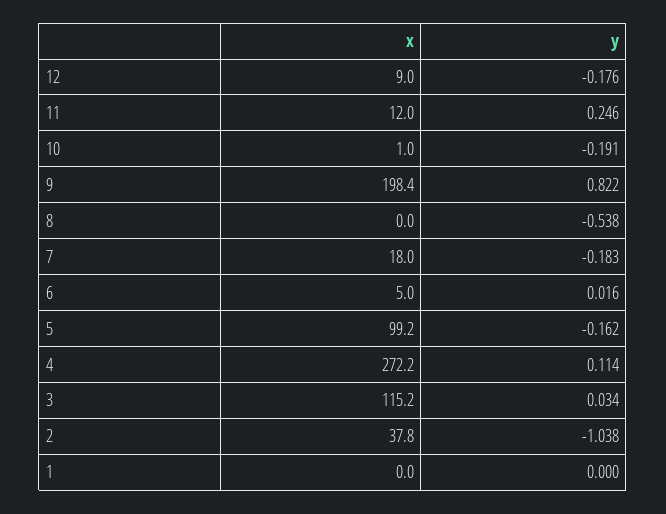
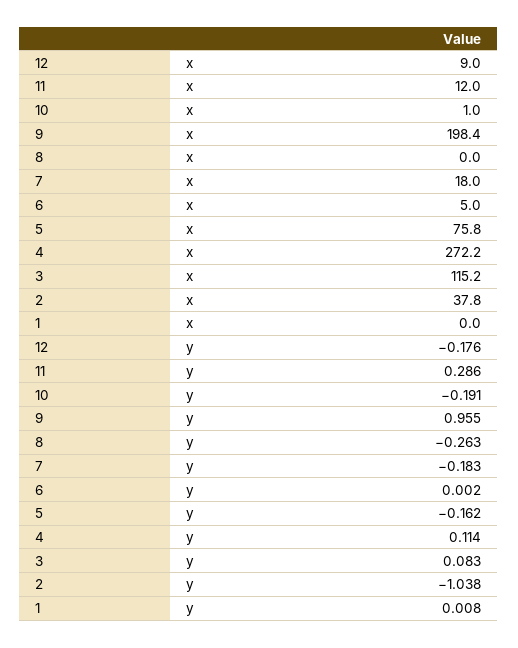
  {
    "x": {
      "12": 9,
      "11": 12,
      "10": 1,
      "9": 198.4,
      "8": 0,
      "7": 18,
      "6": 5,
-     "5": 99.2,
+     "5": 75.8,
      "4": 272.2,
      "3": 115.2,
      "2": 37.8,
      "1": 0
    },
    "y": {
      "12": -0.176,
-     "11": 0.246,
+     "11": 0.286,
      "10": -0.191,
-     "9": 0.822,
+     "9": 0.955,
-     "8": -0.538,
+     "8": -0.263,
      "7": -0.183,
-     "6": 0.016,
+     "6": 0.002,
      "5": -0.162,
      "4": 0.114,
-     "3": 0.034,
+     "3": 0.083,
      "2": -1.038,
-     "1": 0
+     "1": 0.008
    }
  }

